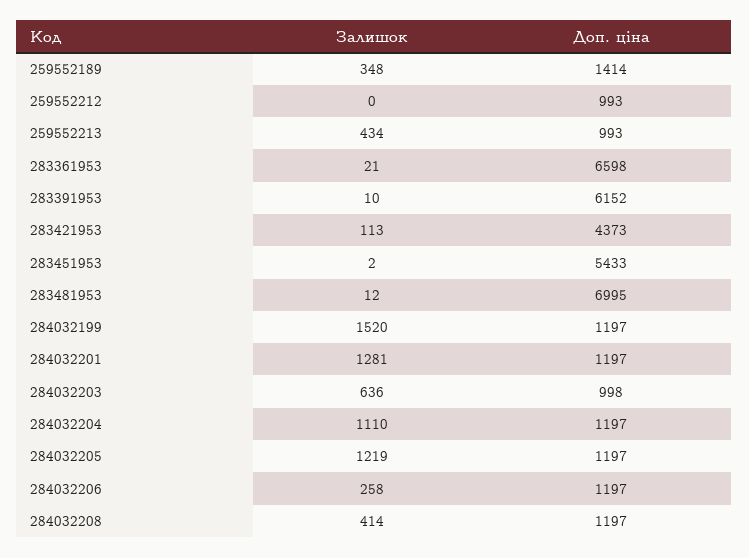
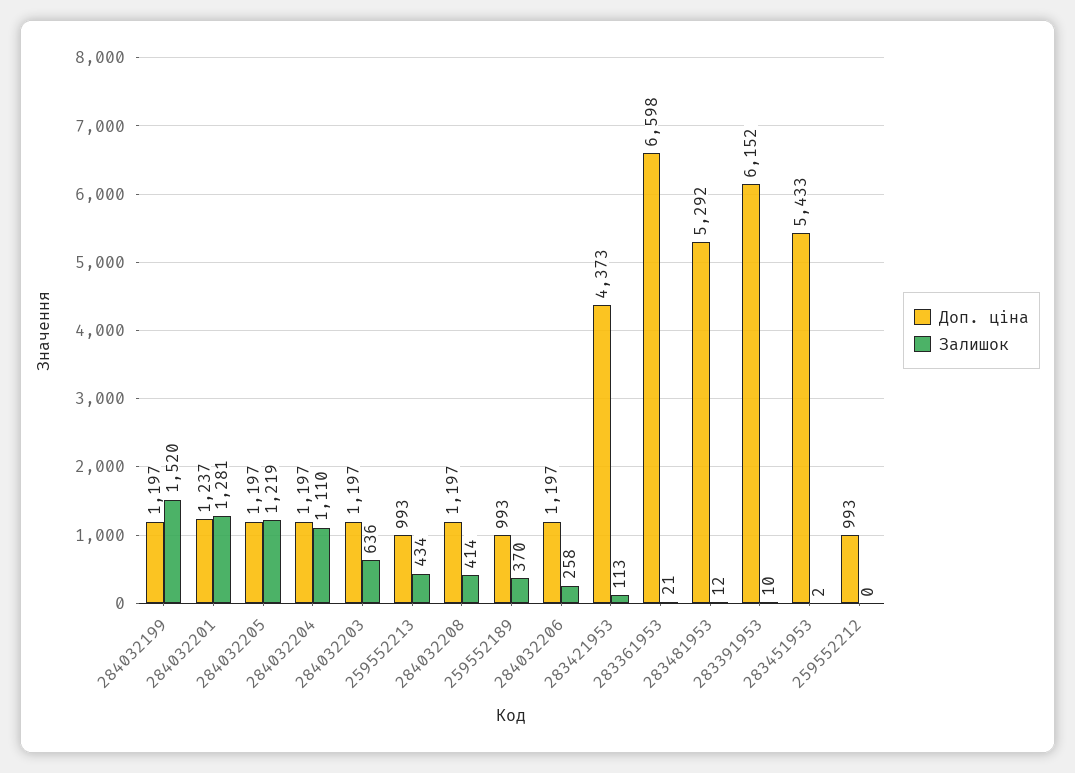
  {
    "Залишок": {
-     "259552189": 348,
+     "259552189": 370,
      "259552212": 0,
      "259552213": 434,
      "283361953": 21,
      "283391953": 10,
      "283421953": 113,
      "283451953": 2,
      "283481953": 12,
      "284032199": 1520,
      "284032201": 1281,
      "284032203": 636,
      "284032204": 1110,
      "284032205": 1219,
      "284032206": 258,
      "284032208": 414
    },
    "Доп. ціна": {
-     "259552189": 1414,
+     "259552189": 993,
      "259552212": 993,
      "259552213": 993,
      "283361953": 6598,
      "283391953": 6152,
      "283421953": 4373,
      "283451953": 5433,
-     "283481953": 6995,
+     "283481953": 5292,
      "284032199": 1197,
-     "284032201": 1197,
+     "284032201": 1237,
-     "284032203": 998,
+     "284032203": 1197,
      "284032204": 1197,
      "284032205": 1197,
      "284032206": 1197,
      "284032208": 1197
    }
  }

